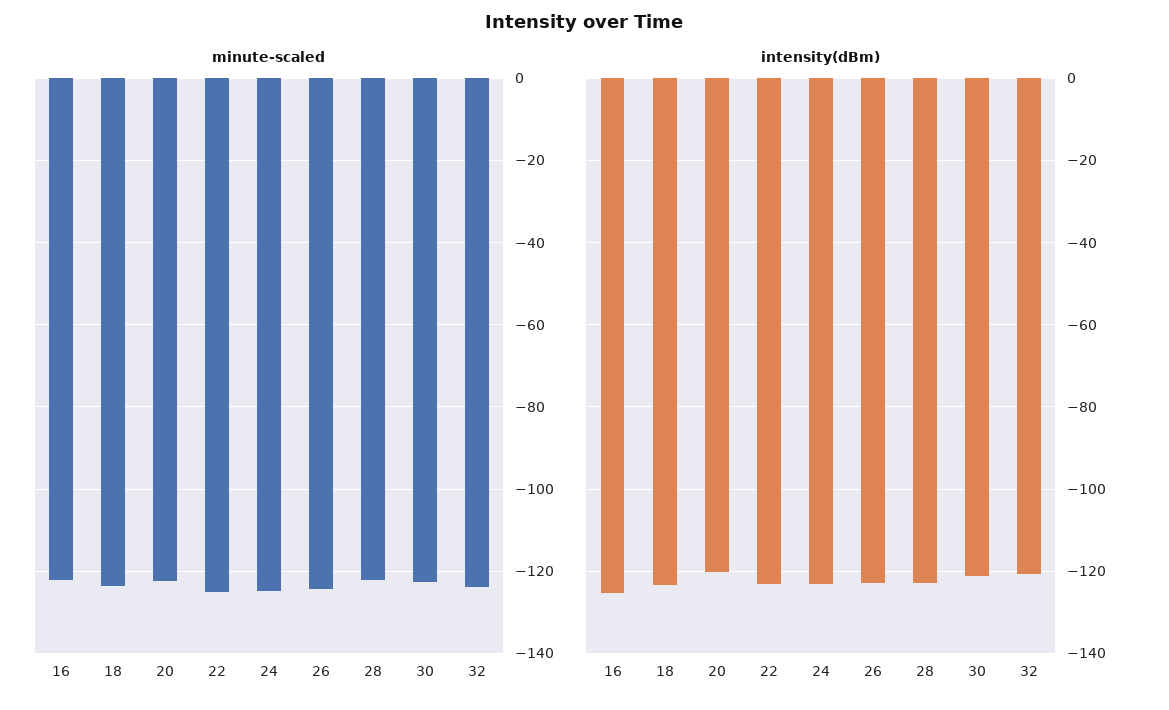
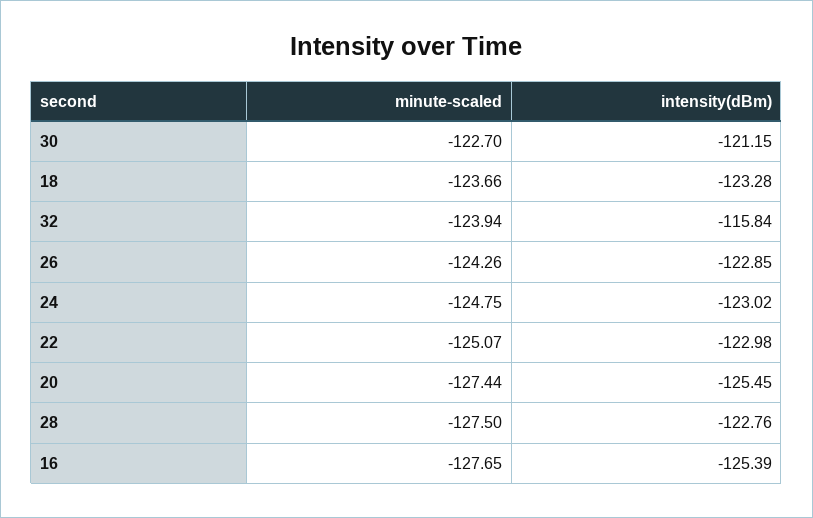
  {
    "minute-scaled": {
-     "16": -122,
+     "16": -127.65,
      "18": -123.66,
-     "20": -122,
+     "20": -127.44,
      "22": -125.07,
      "24": -124.75,
      "26": -124.26,
-     "28": -122,
+     "28": -127.5,
      "30": -122.7,
      "32": -123.94
    },
    "intensity(dBm)": {
      "16": -125.39,
      "18": -123.28,
-     "20": -120,
+     "20": -125.45,
      "22": -122.98,
      "24": -123.02,
      "26": -122.85,
      "28": -122.76,
      "30": -121.15,
-     "32": -120
+     "32": -115.84
    }
  }

